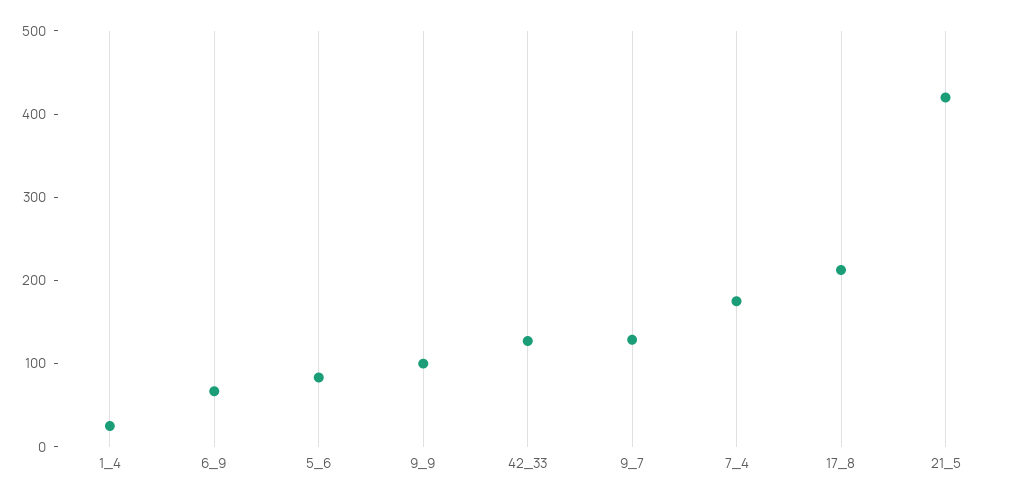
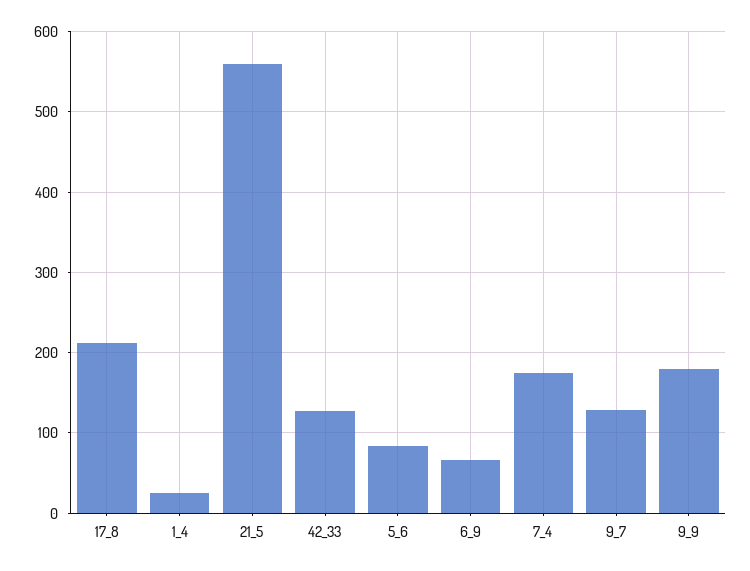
  {
    "1_4": 30,
    "6_9": 70,
    "5_6": 80,
-   "9_9": 100,
+   "9_9": 180,
    "42_33": 130,
    "9_7": 130,
    "7_4": 180,
    "17_8": 210,
-   "21_5": 420
+   "21_5": 560
  }

